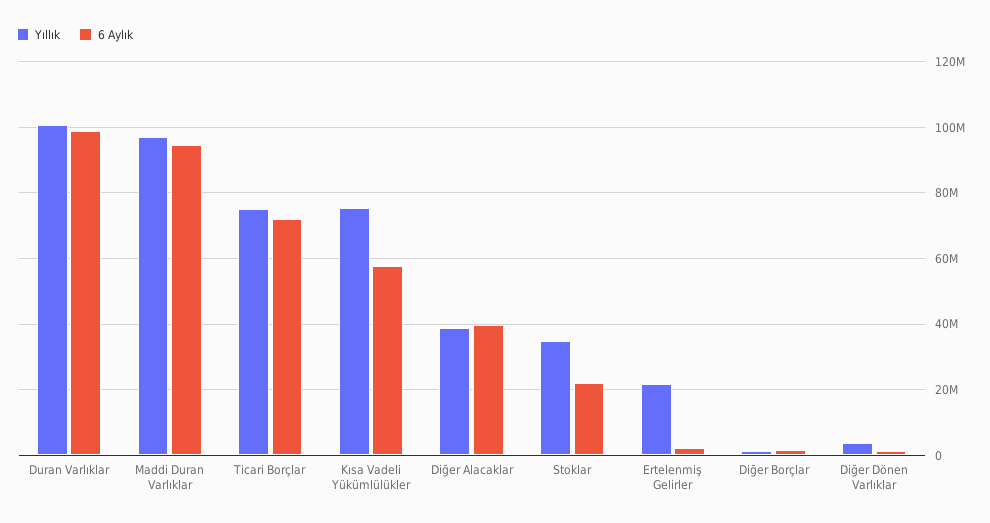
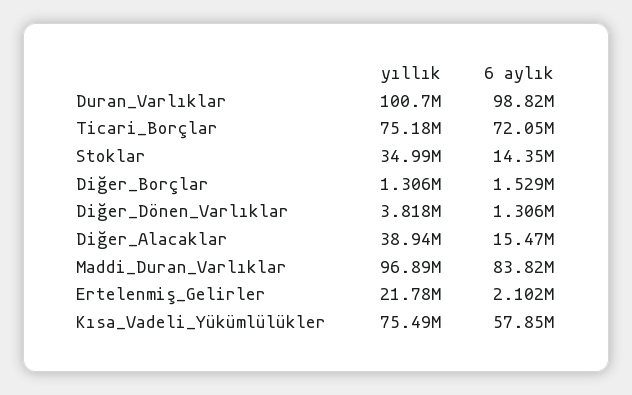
  {
    "Yıllık": {
      "Duran Varlıklar": 100700000,
      "Maddi Duran Varlıklar": 96890000,
      "Ticari Borçlar": 75180000,
      "Kısa Vadeli Yükümlülükler": 75490000,
      "Diğer Alacaklar": 38940000,
      "Stoklar": 34990000,
      "Ertelenmiş Gelirler": 21780000,
      "Diğer Borçlar": 1306000,
      "Diğer Dönen Varlıklar": 3818000
    },
    "6 Aylık": {
      "Duran Varlıklar": 98820000,
-     "Maddi Duran Varlıklar": 94000000,
+     "Maddi Duran Varlıklar": 83820000,
      "Ticari Borçlar": 72050000,
      "Kısa Vadeli Yükümlülükler": 57850000,
-     "Diğer Alacaklar": 40000000,
+     "Diğer Alacaklar": 15470000,
-     "Stoklar": 22000000,
+     "Stoklar": 14350000,
      "Ertelenmiş Gelirler": 2102000,
      "Diğer Borçlar": 1529000,
      "Diğer Dönen Varlıklar": 1306000
    }
  }

